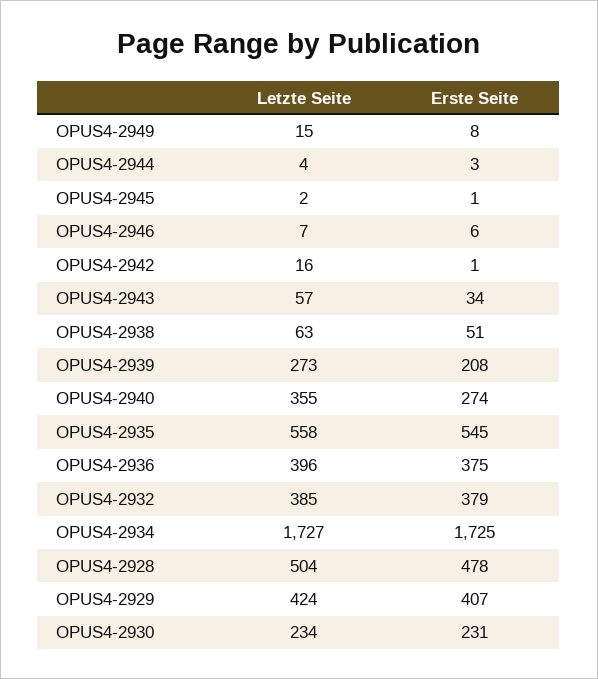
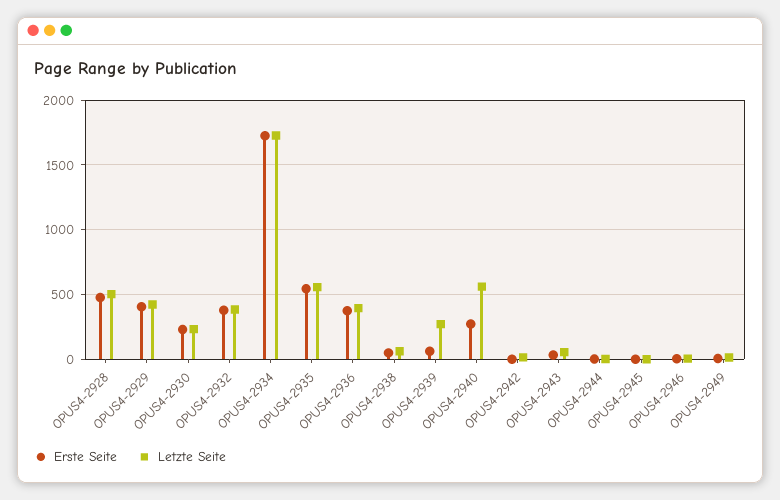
  {
    "Letzte Seite": {
      "OPUS4-2949": 15,
      "OPUS4-2944": 4,
      "OPUS4-2945": 2,
      "OPUS4-2946": 7,
      "OPUS4-2942": 16,
      "OPUS4-2943": 57,
      "OPUS4-2938": 63,
      "OPUS4-2939": 273,
-     "OPUS4-2940": 355,
+     "OPUS4-2940": 550,
      "OPUS4-2935": 558,
      "OPUS4-2936": 396,
      "OPUS4-2932": 385,
      "OPUS4-2934": 1727,
      "OPUS4-2928": 504,
      "OPUS4-2929": 424,
      "OPUS4-2930": 234
    },
    "Erste Seite": {
      "OPUS4-2949": 8,
      "OPUS4-2944": 3,
      "OPUS4-2945": 1,
      "OPUS4-2946": 6,
      "OPUS4-2942": 1,
      "OPUS4-2943": 34,
      "OPUS4-2938": 51,
-     "OPUS4-2939": 208,
+     "OPUS4-2939": 50,
      "OPUS4-2940": 274,
      "OPUS4-2935": 545,
      "OPUS4-2936": 375,
      "OPUS4-2932": 379,
      "OPUS4-2934": 1725,
      "OPUS4-2928": 478,
      "OPUS4-2929": 407,
      "OPUS4-2930": 231
    }
  }

